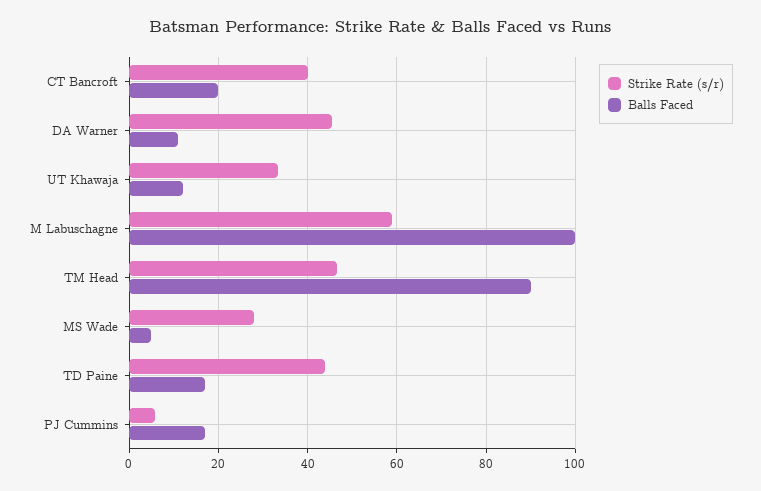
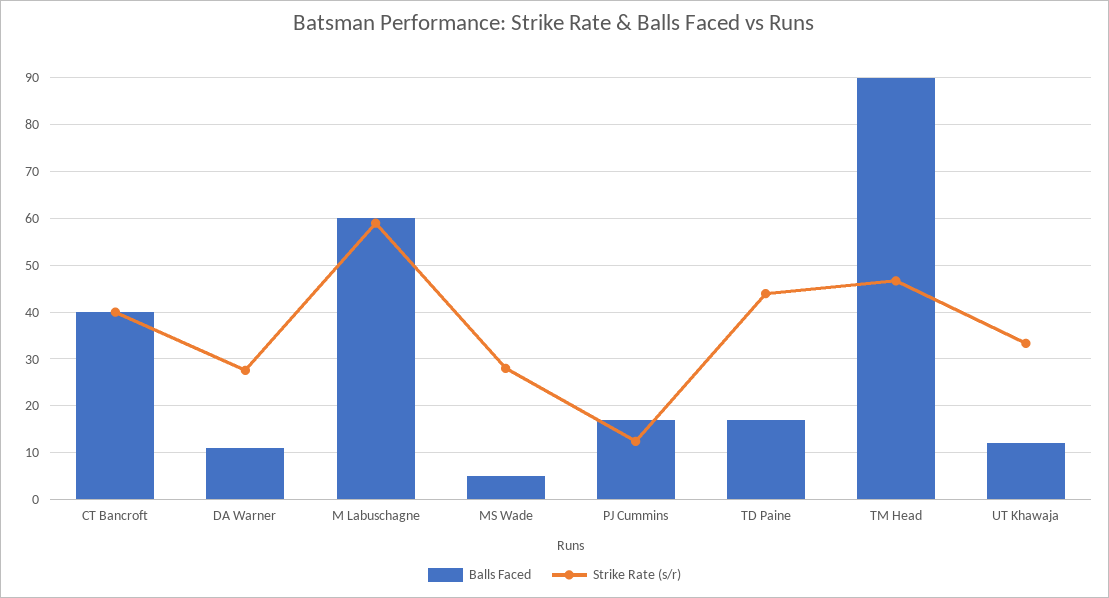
  {
    "Strike Rate (s/r)": {
      "CT Bancroft": 40,
-     "DA Warner": 46,
+     "DA Warner": 28,
      "UT Khawaja": 34,
      "M Labuschagne": 60,
      "TM Head": 46,
      "MS Wade": 28,
      "TD Paine": 44,
-     "PJ Cummins": 6
+     "PJ Cummins": 12
    },
    "Balls Faced": {
-     "CT Bancroft": 20,
+     "CT Bancroft": 40,
      "DA Warner": 12,
      "UT Khawaja": 12,
-     "M Labuschagne": 100,
+     "M Labuschagne": 60,
      "TM Head": 90,
      "MS Wade": 6,
      "TD Paine": 18,
      "PJ Cummins": 18
    }
  }

